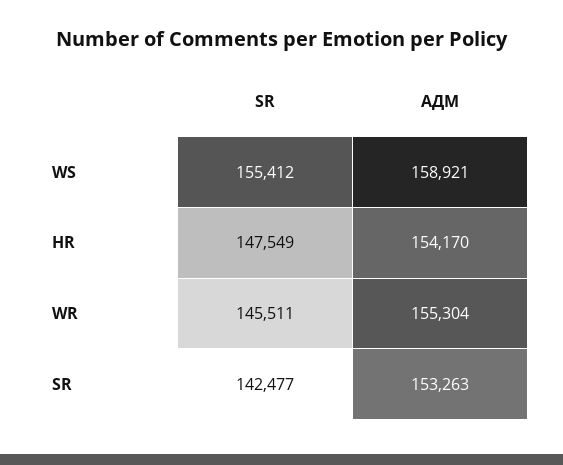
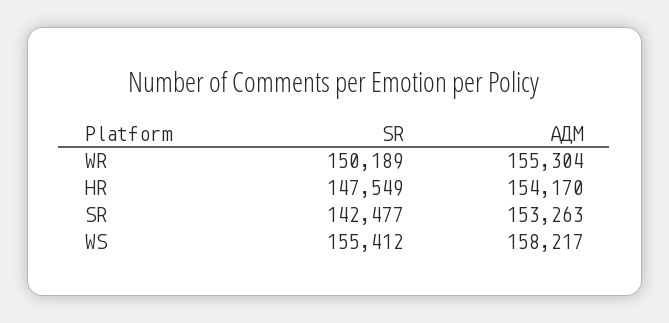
  {
    "SR": {
      "WS": 155412,
      "HR": 147549,
-     "WR": 145511,
+     "WR": 150189,
      "SR": 142477
    },
    "АДМ": {
-     "WS": 158921,
+     "WS": 158217,
      "HR": 154170,
      "WR": 155304,
      "SR": 153263
    }
  }

